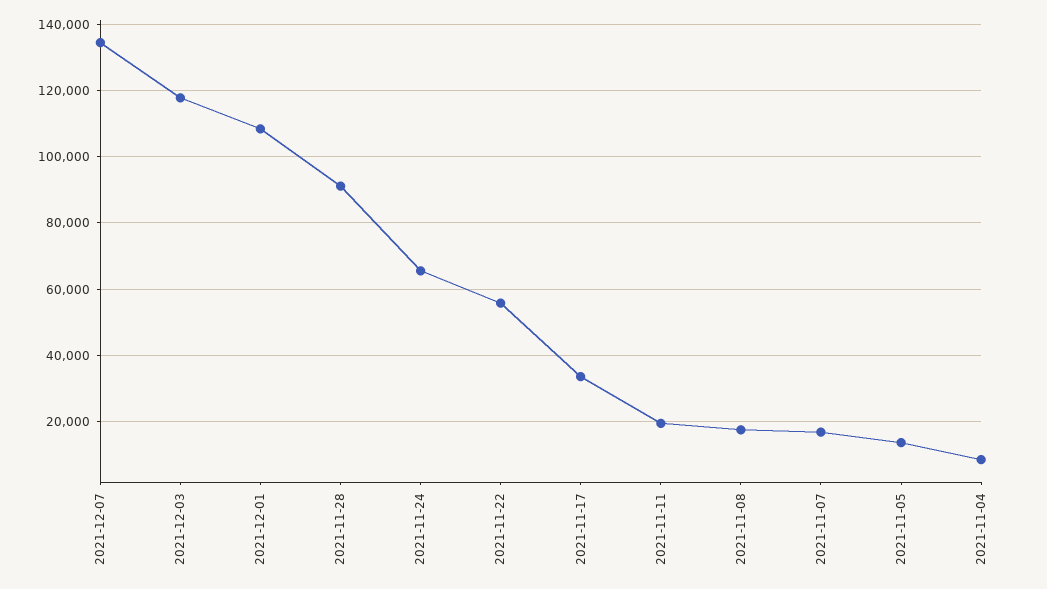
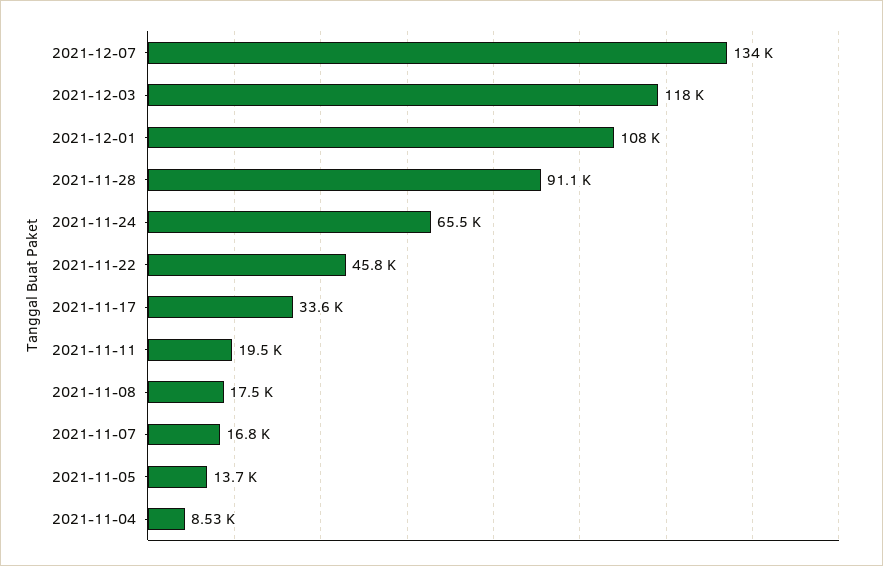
  {
    "2021-12-07": 134000,
    "2021-12-03": 118000,
    "2021-12-01": 108000,
    "2021-11-28": 91100,
    "2021-11-24": 65500,
-   "2021-11-22": 56000,
+   "2021-11-22": 45800,
    "2021-11-17": 33600,
    "2021-11-11": 19500,
    "2021-11-08": 17500,
    "2021-11-07": 16800,
    "2021-11-05": 13700,
    "2021-11-04": 8530
  }

